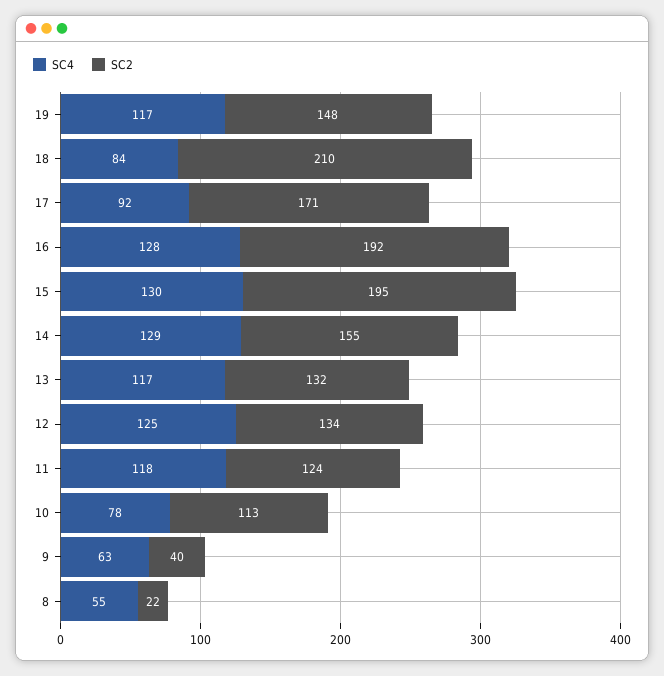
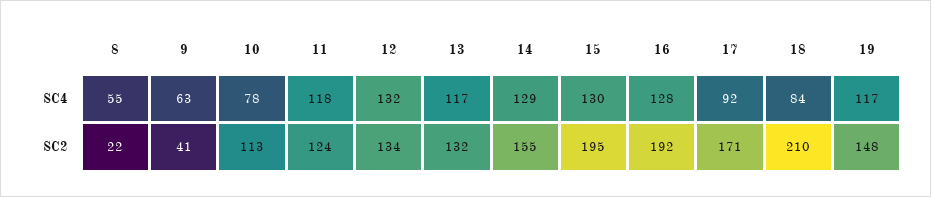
  {
    "SC4": {
      "19": 117,
      "18": 84,
      "17": 92,
      "16": 128,
      "15": 130,
      "14": 129,
      "13": 117,
-     "12": 125,
+     "12": 132,
      "11": 118,
      "10": 78,
      "9": 63,
      "8": 55
    },
    "SC2": {
      "19": 148,
      "18": 210,
      "17": 171,
      "16": 192,
      "15": 195,
      "14": 155,
      "13": 132,
      "12": 134,
      "11": 124,
      "10": 113,
-     "9": 40,
+     "9": 41,
      "8": 22
    }
  }

